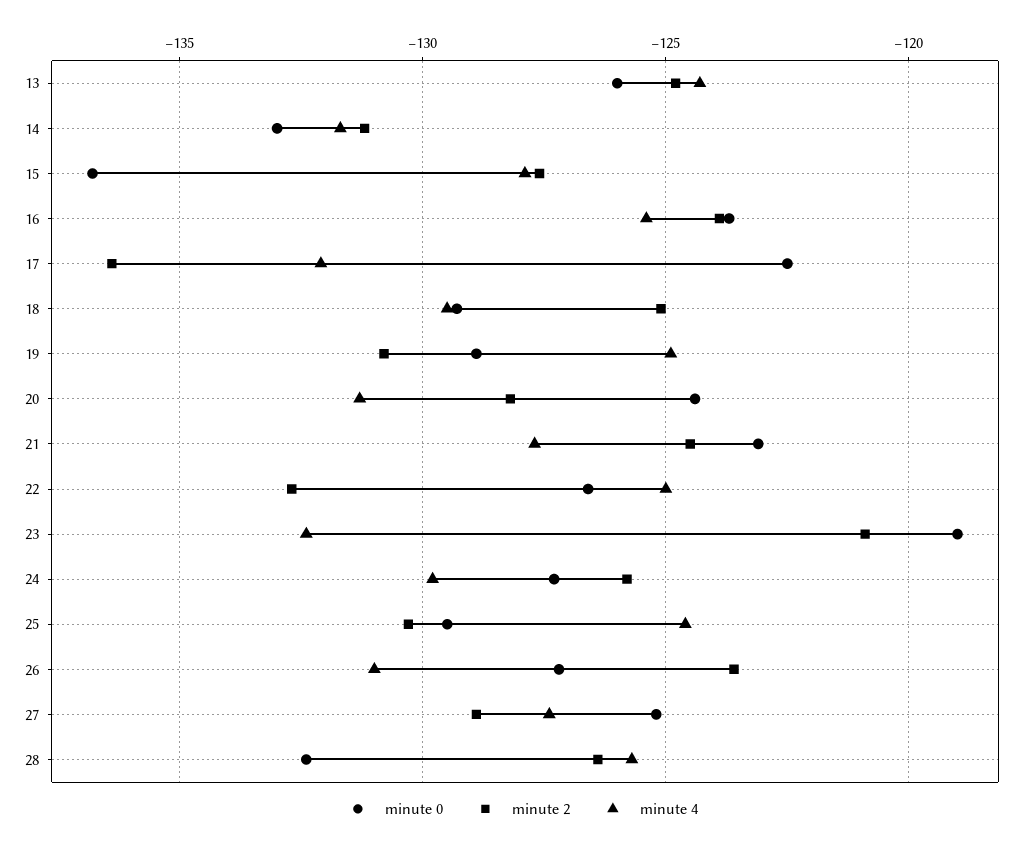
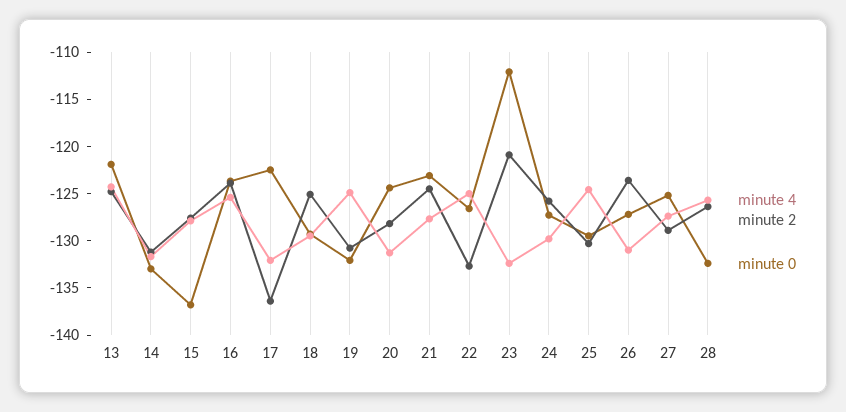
  {
    "minute 0": {
-     "13": -126,
+     "13": -122,
      "14": -133,
      "15": -137,
      "16": -123.5,
      "17": -122.5,
      "18": -129.5,
-     "19": -129,
+     "19": -132,
      "20": -124.5,
      "21": -123,
      "22": -126.5,
-     "23": -119,
+     "23": -112,
      "24": -127.5,
      "25": -129.5,
      "26": -127,
      "27": -125,
      "28": -132.5
    },
    "minute 2": {
      "13": -125,
      "14": -131,
      "15": -127.5,
      "16": -124,
      "17": -136.5,
      "18": -125,
      "19": -131,
      "20": -128,
      "21": -124.5,
      "22": -132.5,
      "23": -121,
      "24": -126,
      "25": -130.5,
      "26": -123.5,
      "27": -129,
      "28": -126.5
    },
    "minute 4": {
      "13": -124.5,
      "14": -131.5,
      "15": -128,
      "16": -125.5,
      "17": -132,
      "18": -129.5,
      "19": -125,
      "20": -131.5,
      "21": -127.5,
      "22": -125,
      "23": -132.5,
      "24": -130,
      "25": -124.5,
      "26": -131,
      "27": -127.5,
      "28": -125.5
    }
  }

